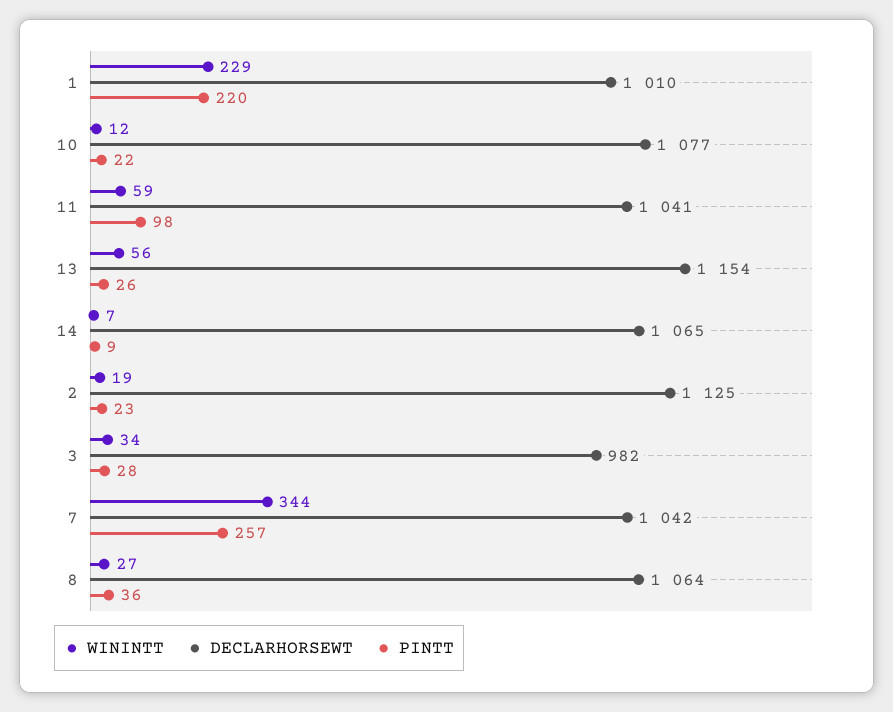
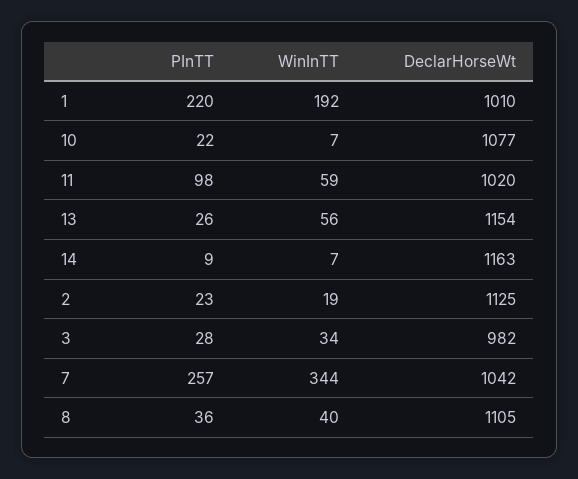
  {
    "WININTT": {
-     "1": 229,
+     "1": 192,
-     "10": 12,
+     "10": 7,
      "11": 59,
      "13": 56,
      "14": 7,
      "2": 19,
      "3": 34,
      "7": 344,
-     "8": 27
+     "8": 40
    },
    "DECLARHORSEWT": {
      "1": 1010,
      "10": 1077,
-     "11": 1041,
+     "11": 1020,
      "13": 1154,
-     "14": 1065,
+     "14": 1163,
      "2": 1125,
      "3": 982,
      "7": 1042,
-     "8": 1064
+     "8": 1105
    },
    "PINTT": {
      "1": 220,
      "10": 22,
      "11": 98,
      "13": 26,
      "14": 9,
      "2": 23,
      "3": 28,
      "7": 257,
      "8": 36
    }
  }

